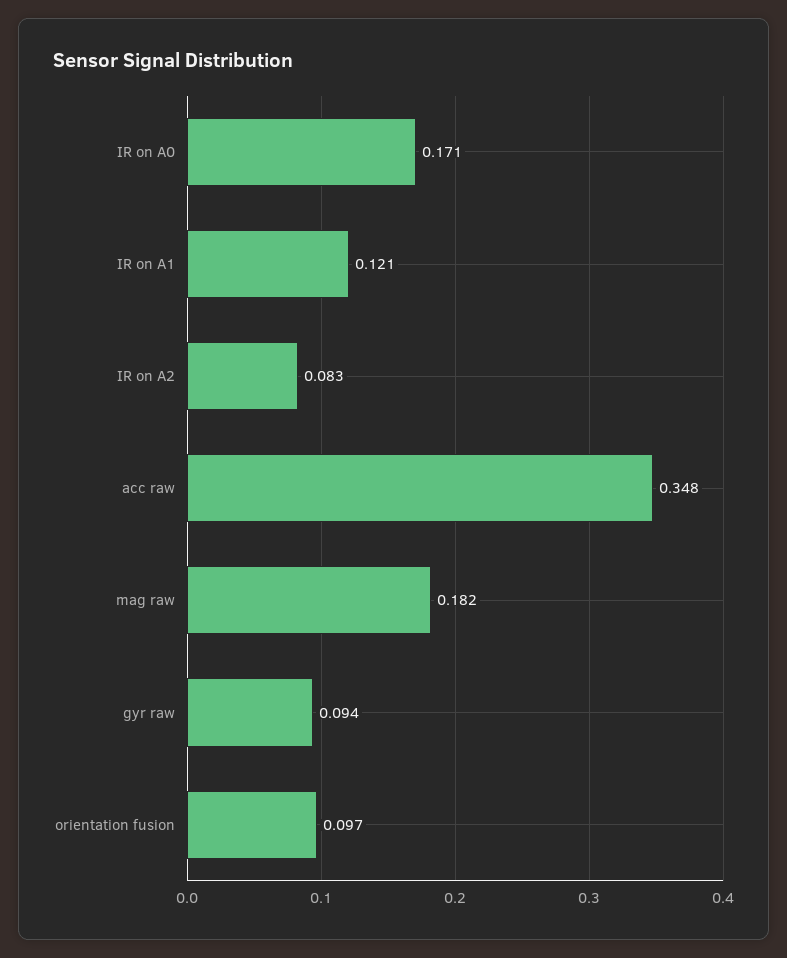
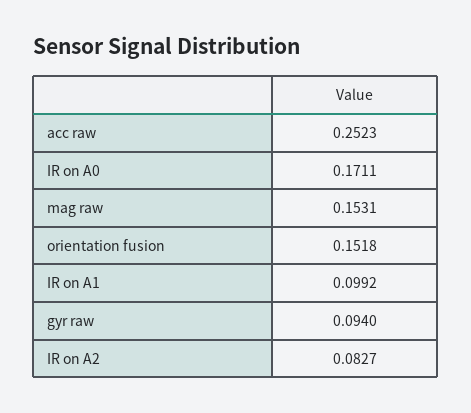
  {
    "IR on A0": 0.1711,
-   "IR on A1": 0.121,
+   "IR on A1": 0.0992,
    "IR on A2": 0.0827,
-   "acc raw": 0.348,
+   "acc raw": 0.2523,
-   "mag raw": 0.182,
+   "mag raw": 0.1531,
    "gyr raw": 0.094,
-   "orientation fusion": 0.097
+   "orientation fusion": 0.1518
  }

